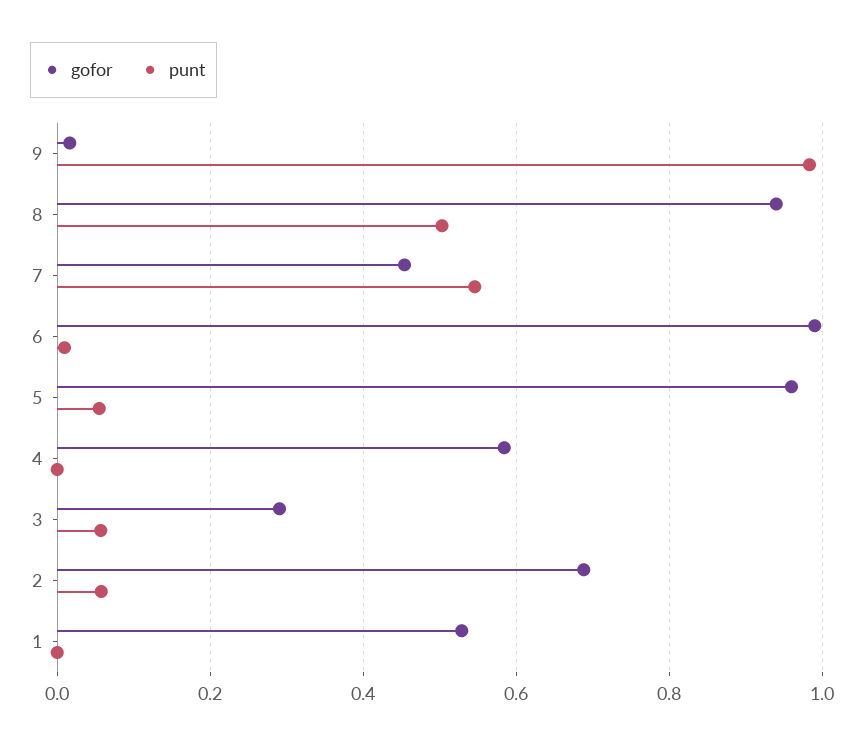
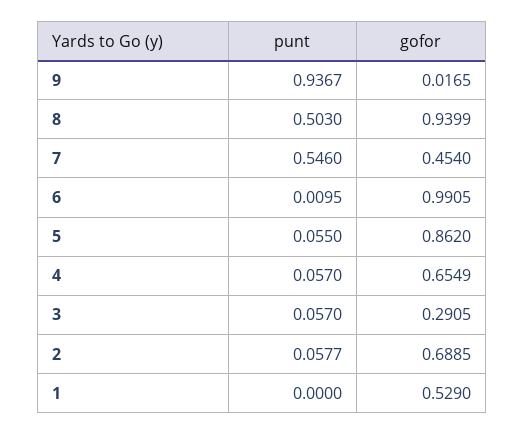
  {
    "gofor": {
      "9": 0.0165,
      "8": 0.9399,
      "7": 0.454,
      "6": 0.9905,
-     "5": 0.96,
+     "5": 0.862,
-     "4": 0.58,
+     "4": 0.6549,
      "3": 0.2905,
      "2": 0.6885,
      "1": 0.529
    },
    "punt": {
-     "9": 0.98,
+     "9": 0.9367,
      "8": 0.503,
      "7": 0.546,
      "6": 0.0095,
      "5": 0.055,
-     "4": 0,
+     "4": 0.057,
      "3": 0.057,
      "2": 0.0577,
      "1": 0
    }
  }

